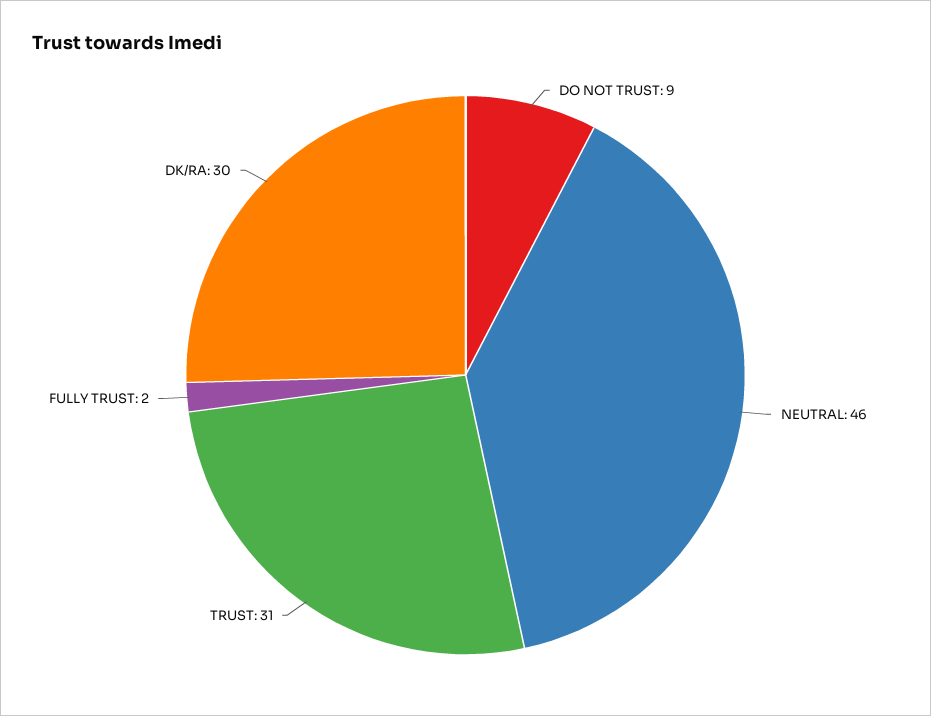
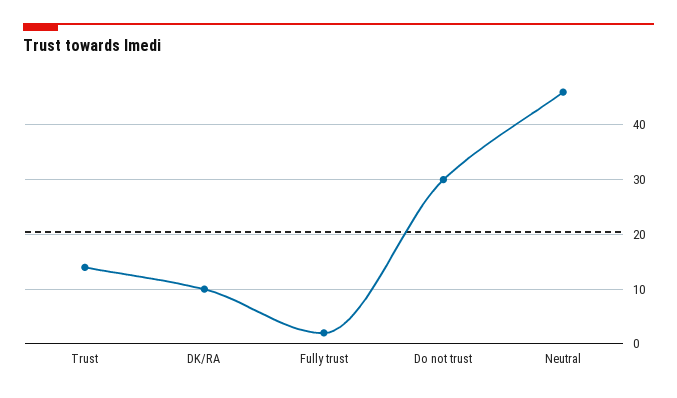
  {
-   "DO NOT TRUST": 9,
+   "DO NOT TRUST": 30,
    "NEUTRAL": 46,
-   "TRUST": 31,
+   "TRUST": 15,
    "FULLY TRUST": 2,
-   "DK/RA": 30
+   "DK/RA": 10
  }

